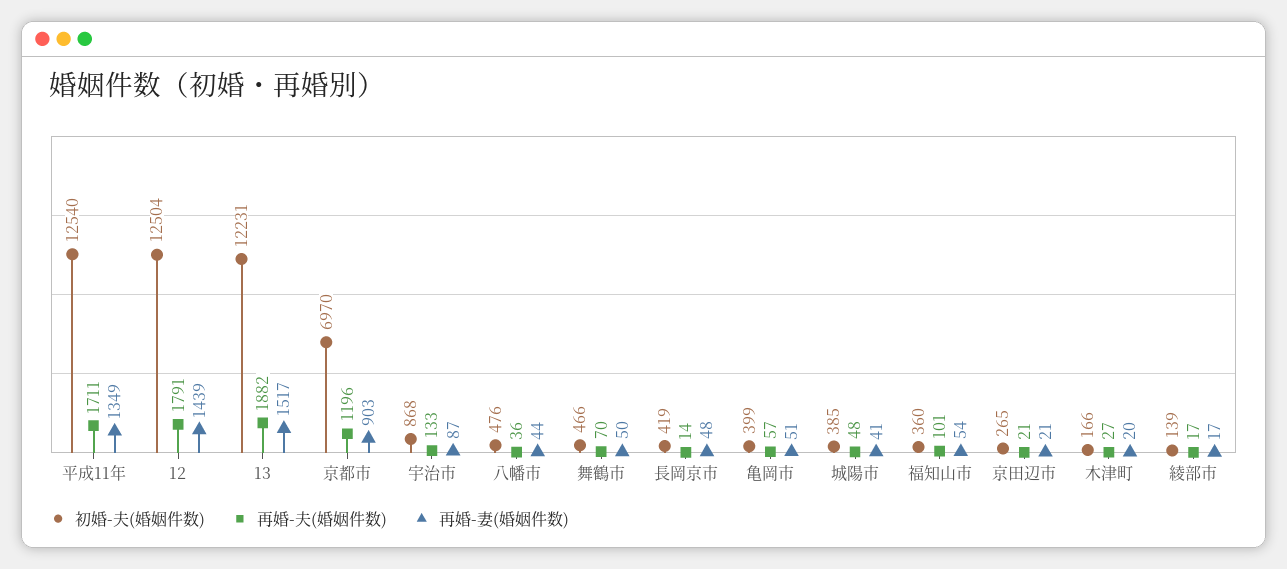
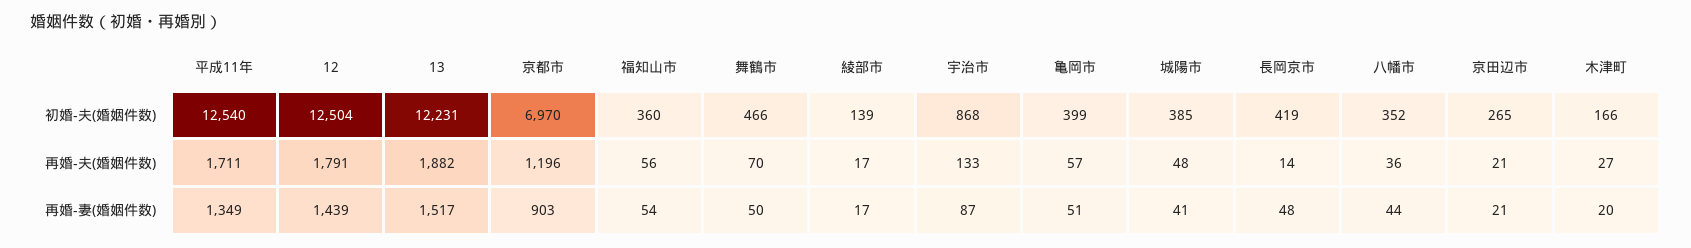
  {
    "初婚-夫(婚姻件数)": {
      "平成11年": 12540,
      "12": 12504,
      "13": 12231,
      "京都市": 6970,
      "宇治市": 868,
-     "八幡市": 476,
+     "八幡市": 352,
      "舞鶴市": 466,
      "長岡京市": 419,
      "亀岡市": 399,
      "城陽市": 385,
      "福知山市": 360,
      "京田辺市": 265,
      "木津町": 166,
      "綾部市": 139
    },
    "再婚-夫(婚姻件数)": {
      "平成11年": 1711,
      "12": 1791,
      "13": 1882,
      "京都市": 1196,
      "宇治市": 133,
      "八幡市": 36,
      "舞鶴市": 70,
      "長岡京市": 14,
      "亀岡市": 57,
      "城陽市": 48,
-     "福知山市": 101,
+     "福知山市": 56,
      "京田辺市": 21,
      "木津町": 27,
      "綾部市": 17
    },
    "再婚-妻(婚姻件数)": {
      "平成11年": 1349,
      "12": 1439,
      "13": 1517,
      "京都市": 903,
      "宇治市": 87,
      "八幡市": 44,
      "舞鶴市": 50,
      "長岡京市": 48,
      "亀岡市": 51,
      "城陽市": 41,
      "福知山市": 54,
      "京田辺市": 21,
      "木津町": 20,
      "綾部市": 17
    }
  }

